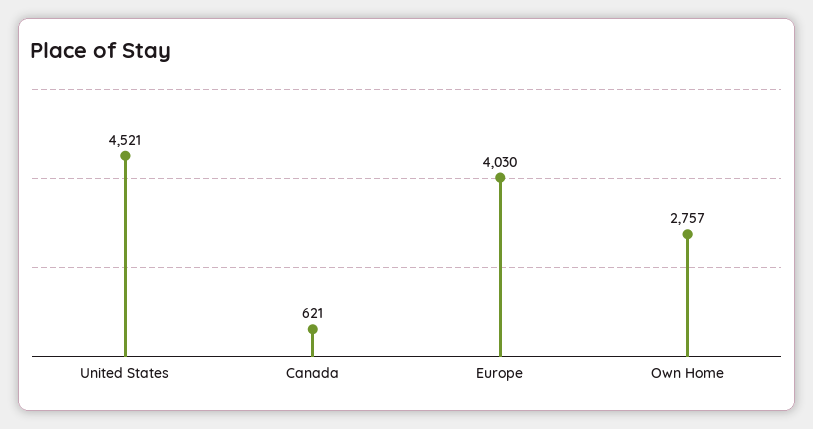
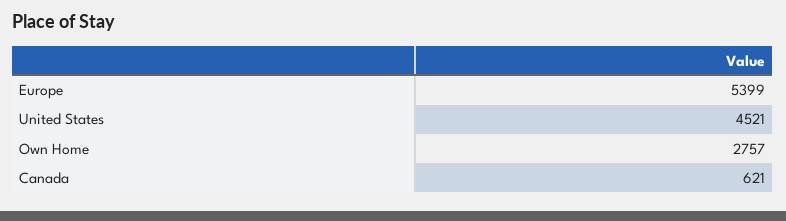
  {
    "United States": 4521,
    "Canada": 621,
-   "Europe": 4030,
+   "Europe": 5399,
    "Own Home": 2757
  }

